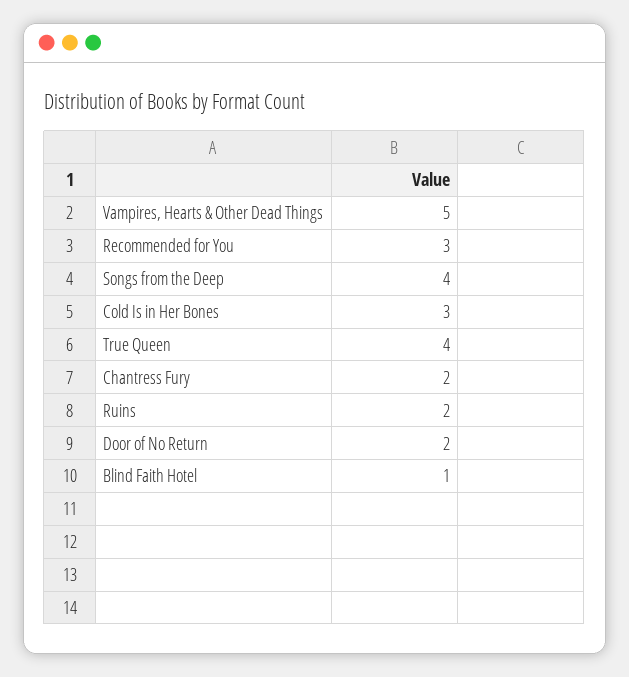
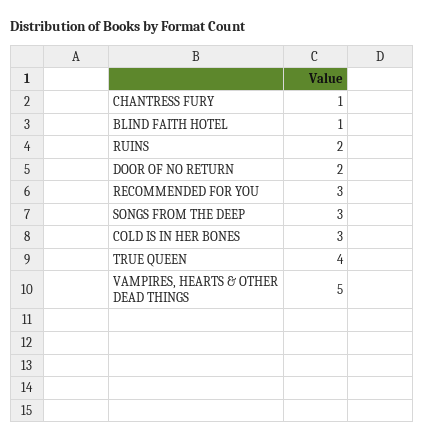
  {
    "Vampires, Hearts & Other Dead Things": 5,
    "Recommended for You": 3,
-   "Songs from the Deep": 4,
+   "Songs from the Deep": 3,
    "Cold Is in Her Bones": 3,
    "True Queen": 4,
-   "Chantress Fury": 2,
+   "Chantress Fury": 1,
    "Ruins": 2,
    "Door of No Return": 2,
    "Blind Faith Hotel": 1
  }

